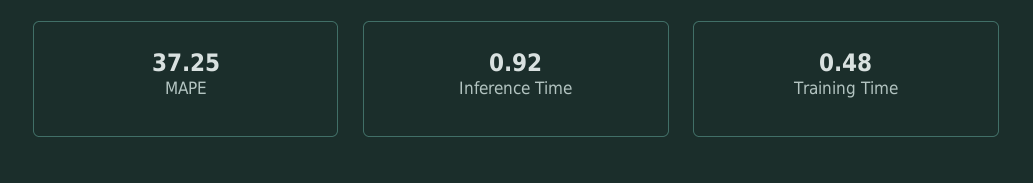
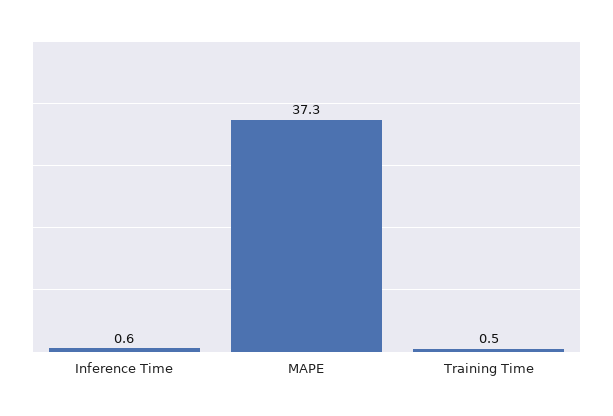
  {
    "MAPE": 37.25,
-   "Inference Time": 0.92,
+   "Inference Time": 0.6,
    "Training Time": 0.48
  }

